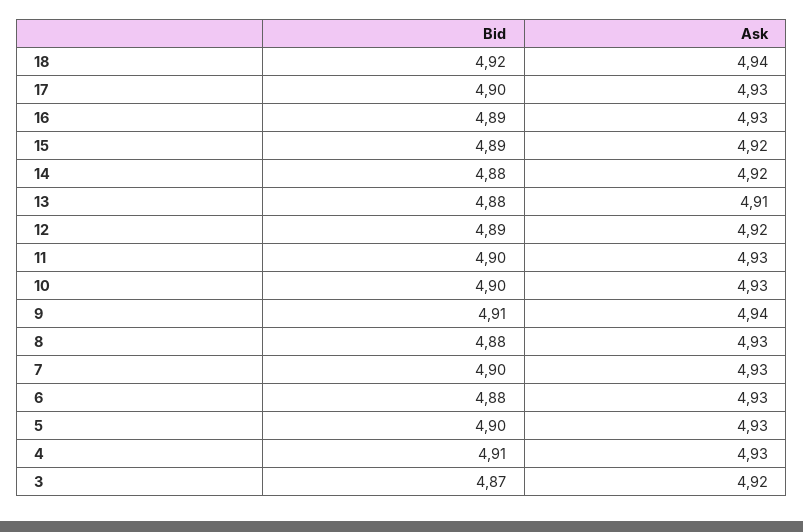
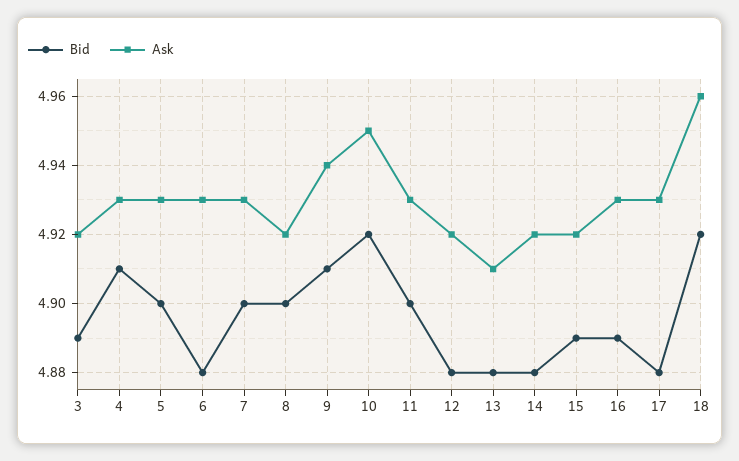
  {
    "Bid": {
      "18": 4.92,
-     "17": 4.9,
+     "17": 4.88,
      "16": 4.89,
      "15": 4.89,
      "14": 4.88,
      "13": 4.88,
-     "12": 4.89,
+     "12": 4.88,
      "11": 4.9,
-     "10": 4.9,
+     "10": 4.92,
      "9": 4.91,
-     "8": 4.88,
+     "8": 4.9,
      "7": 4.9,
      "6": 4.88,
      "5": 4.9,
      "4": 4.91,
-     "3": 4.87
+     "3": 4.89
    },
    "Ask": {
-     "18": 4.94,
+     "18": 4.96,
      "17": 4.93,
      "16": 4.93,
      "15": 4.92,
      "14": 4.92,
      "13": 4.91,
      "12": 4.92,
      "11": 4.93,
-     "10": 4.93,
+     "10": 4.95,
      "9": 4.94,
-     "8": 4.93,
+     "8": 4.92,
      "7": 4.93,
      "6": 4.93,
      "5": 4.93,
      "4": 4.93,
      "3": 4.92
    }
  }

